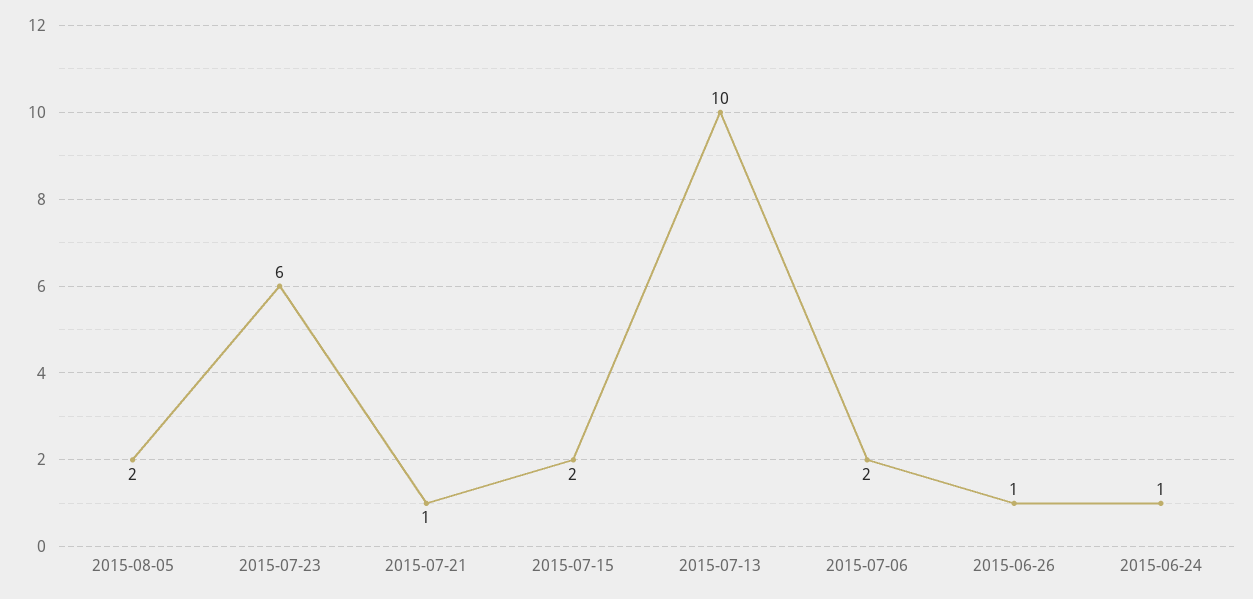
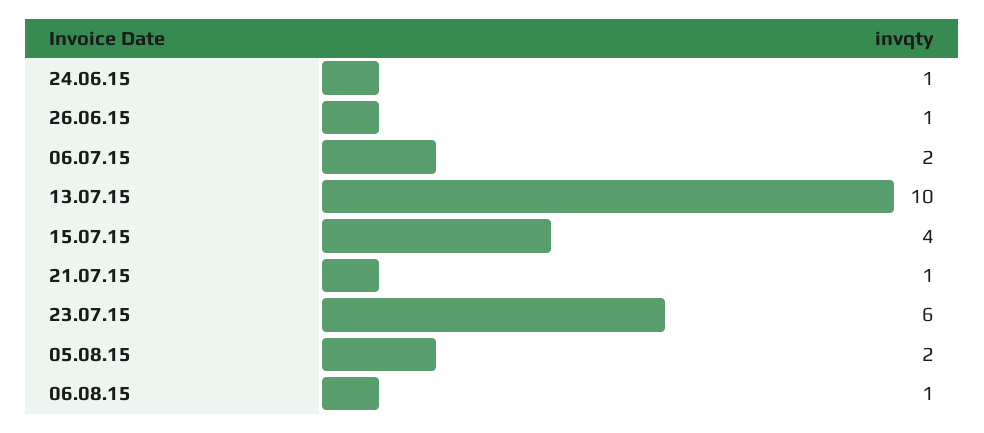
  {
    "2015-08-05": 2,
    "2015-07-23": 6,
    "2015-07-21": 1,
-   "2015-07-15": 2,
+   "2015-07-15": 4,
    "2015-07-13": 10,
    "2015-07-06": 2,
    "2015-06-26": 1,
-   "2015-06-24": 1
+   "2015-06-24": 1,
+   "06.08.15": 1
  }

